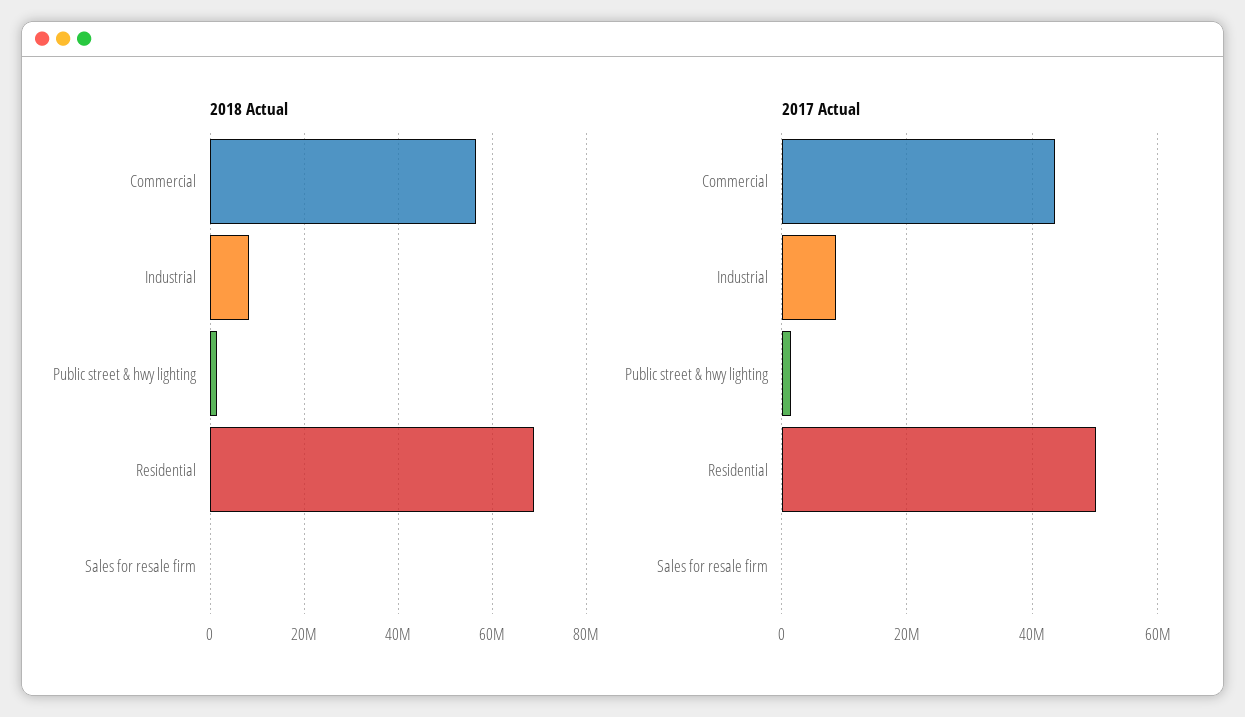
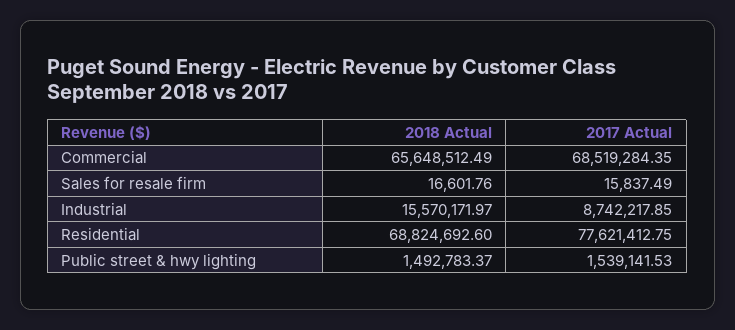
  {
    "2018 Actual": {
-     "Commercial": 56000000,
+     "Commercial": 65648512.49,
-     "Industrial": 8000000,
+     "Industrial": 15570171.97,
      "Public street & hwy lighting": 1492783.37,
      "Residential": 68824692.6,
      "Sales for resale firm": 16601.76
    },
    "2017 Actual": {
-     "Commercial": 44000000,
+     "Commercial": 68519284.35,
      "Industrial": 8742217.85,
      "Public street & hwy lighting": 1539141.53,
-     "Residential": 50000000,
+     "Residential": 77621412.75,
      "Sales for resale firm": 15837.49
    }
  }

